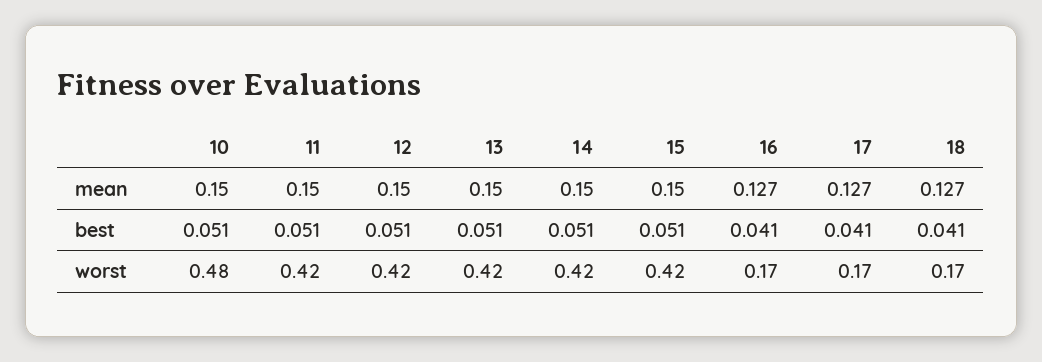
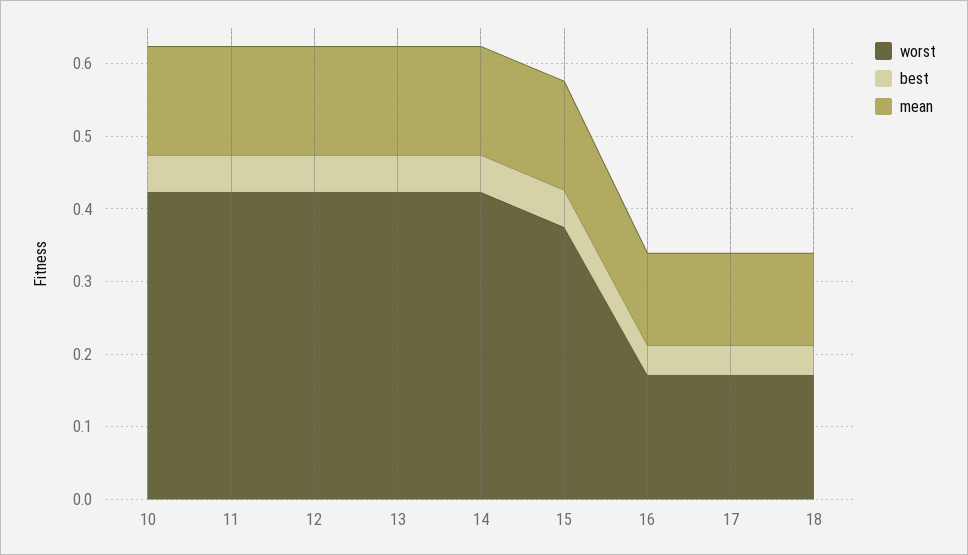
  {
    "mean": {
      "10": 0.15,
      "11": 0.15,
      "12": 0.15,
      "13": 0.15,
      "14": 0.15,
      "15": 0.15,
      "16": 0.127,
      "17": 0.127,
      "18": 0.127
    },
    "best": {
      "10": 0.051,
      "11": 0.051,
      "12": 0.051,
      "13": 0.051,
      "14": 0.051,
      "15": 0.051,
      "16": 0.041,
      "17": 0.041,
      "18": 0.041
    },
    "worst": {
-     "10": 0.48,
+     "10": 0.42,
      "11": 0.42,
      "12": 0.42,
      "13": 0.42,
      "14": 0.42,
-     "15": 0.42,
+     "15": 0.38,
      "16": 0.17,
      "17": 0.17,
      "18": 0.17
    }
  }

